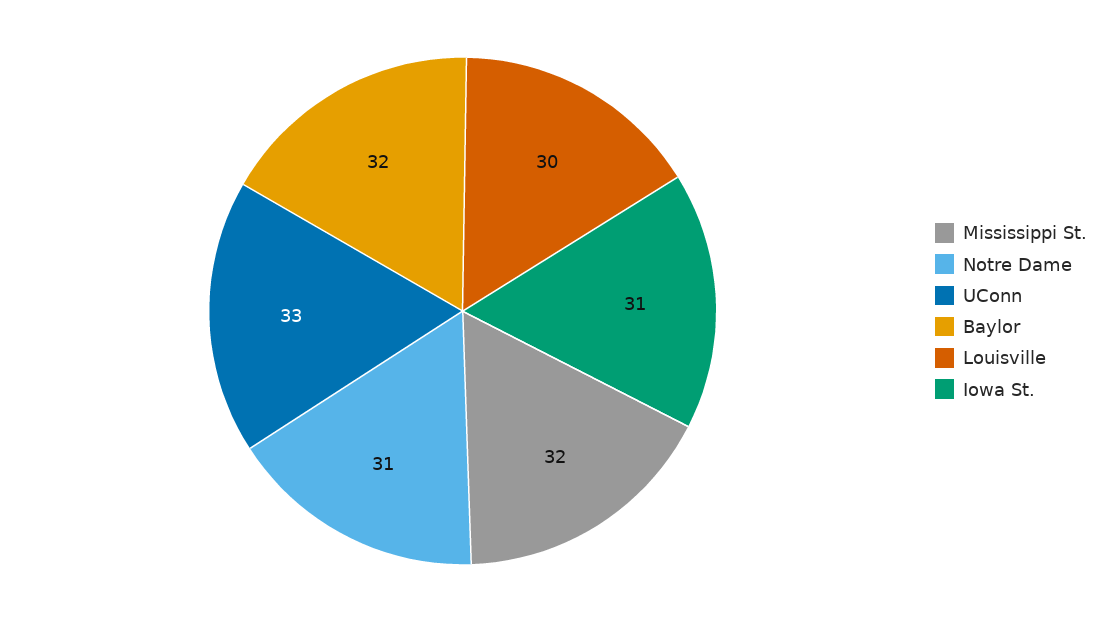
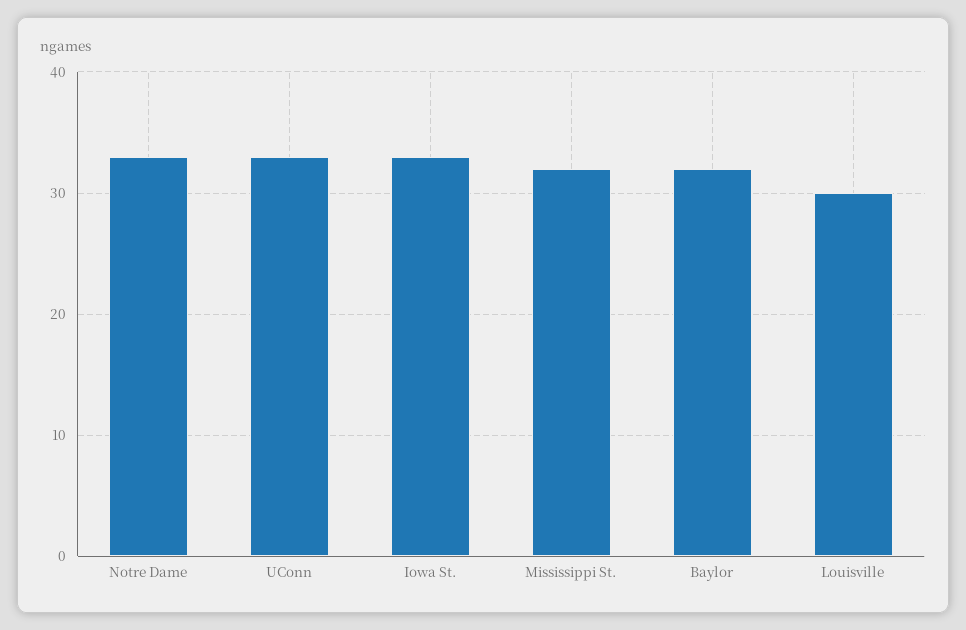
  {
    "Mississippi St.": 32,
-   "Notre Dame": 31,
+   "Notre Dame": 33,
    "UConn": 33,
    "Baylor": 32,
    "Louisville": 30,
-   "Iowa St.": 31
+   "Iowa St.": 33
  }

